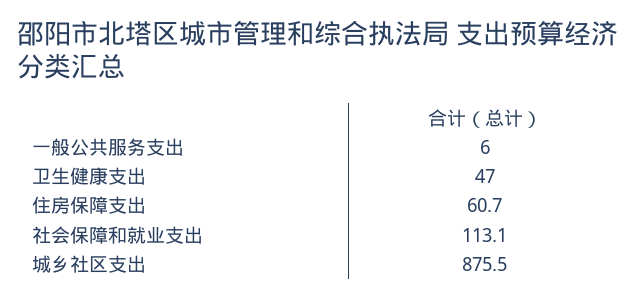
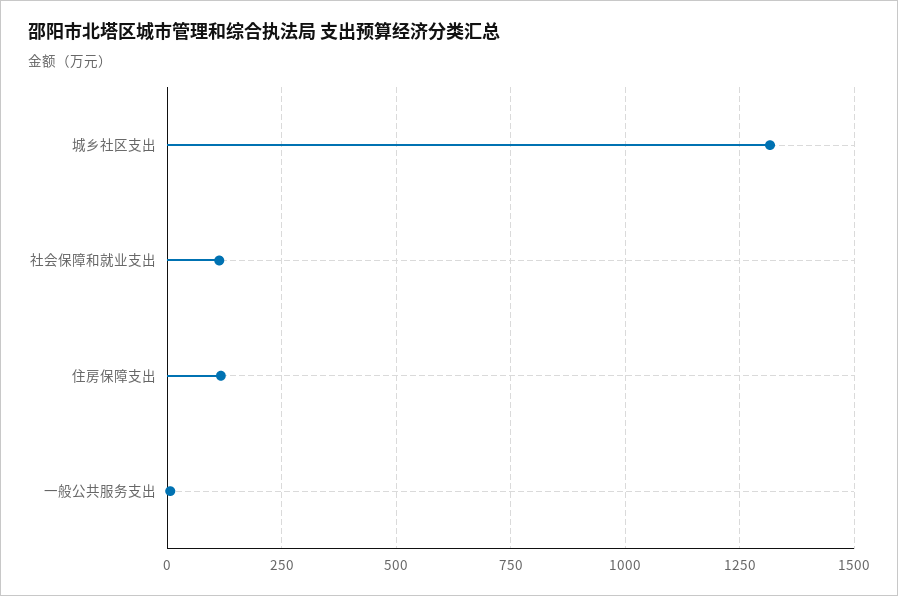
  {
    "一般公共服务支出": 6,
-   "卫生健康支出": 47,
-   "住房保障支出": 60.7,
+   "住房保障支出": 125,
    "社会保障和就业支出": 113.1,
-   "城乡社区支出": 875.5
+   "城乡社区支出": 1325
  }

